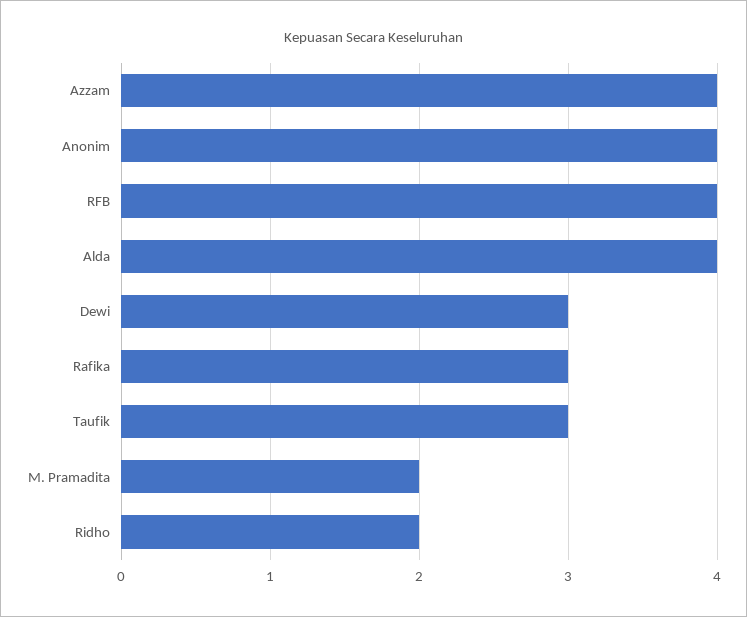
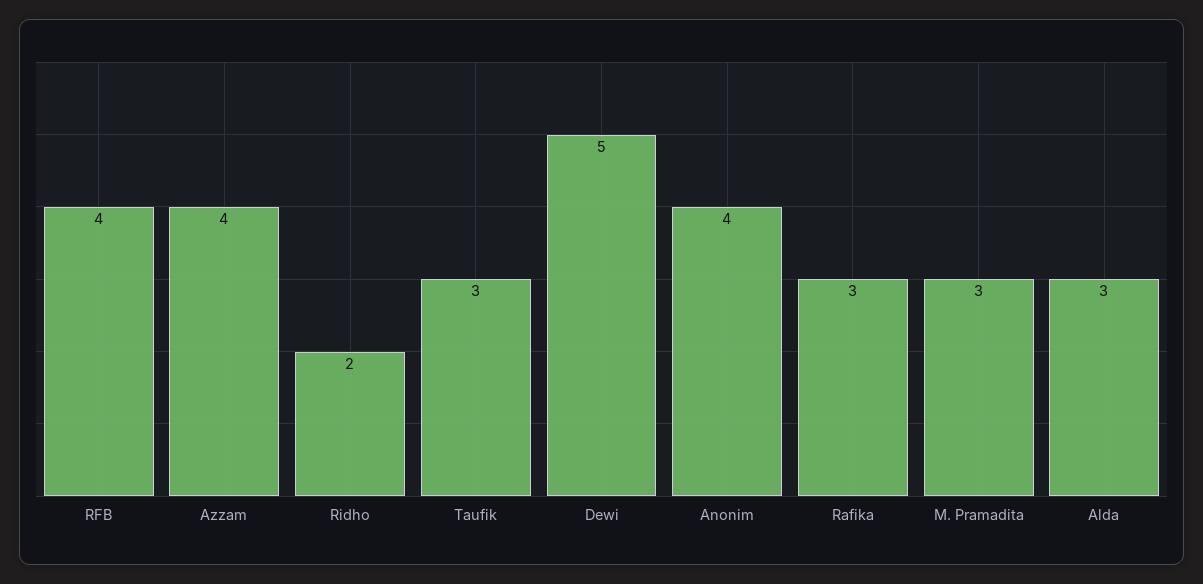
  {
    "Azzam": 4,
    "Anonim": 4,
    "RFB": 4,
-   "Alda": 4,
+   "Alda": 3,
-   "Dewi": 3,
+   "Dewi": 5,
    "Rafika": 3,
    "Taufik": 3,
-   "M. Pramadita": 2,
+   "M. Pramadita": 3,
    "Ridho": 2
  }

